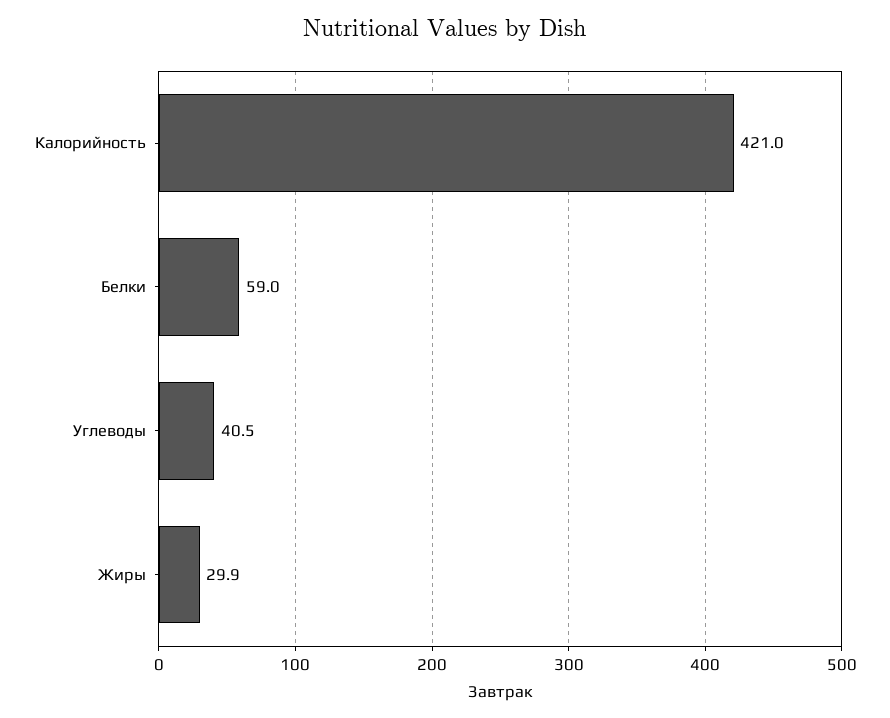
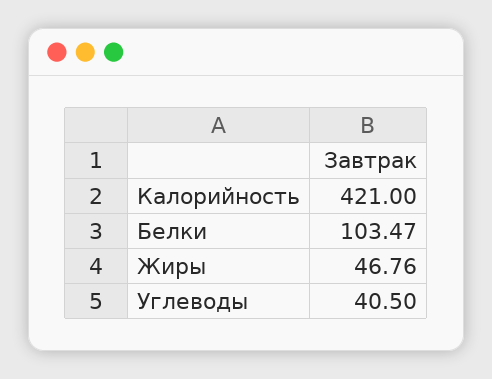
  {
    "Калорийность": 421,
-   "Белки": 59,
+   "Белки": 103.47,
    "Углеводы": 40.5,
-   "Жиры": 29.9
+   "Жиры": 46.76
  }

